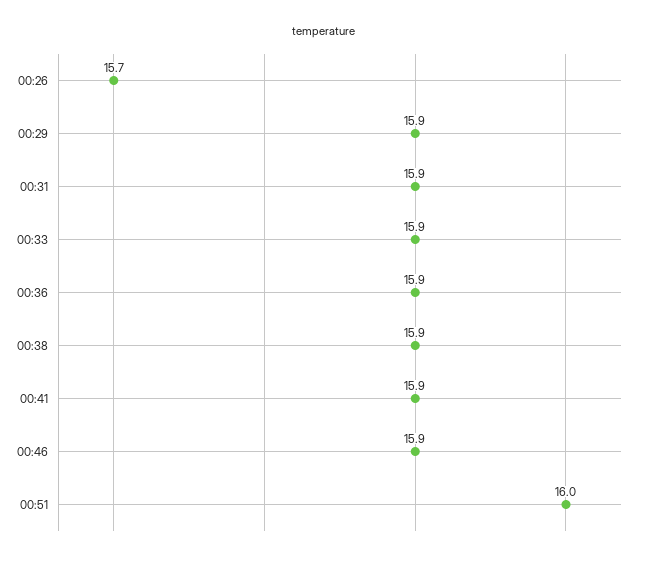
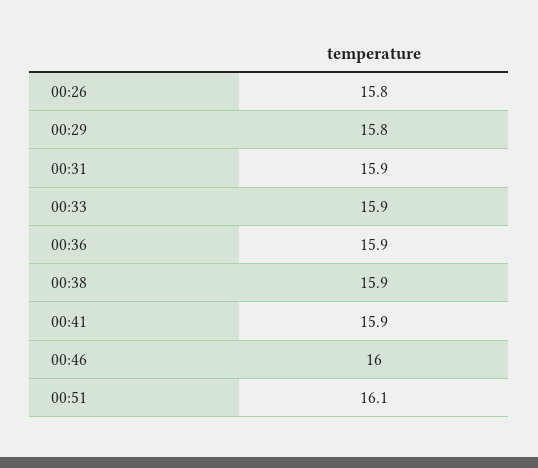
  {
-   "00:26": 15.7,
+   "00:26": 15.8,
-   "00:29": 15.9,
+   "00:29": 15.8,
    "00:31": 15.9,
    "00:33": 15.9,
    "00:36": 15.9,
    "00:38": 15.9,
    "00:41": 15.9,
-   "00:46": 15.9,
+   "00:46": 16,
-   "00:51": 16
+   "00:51": 16.1
  }

